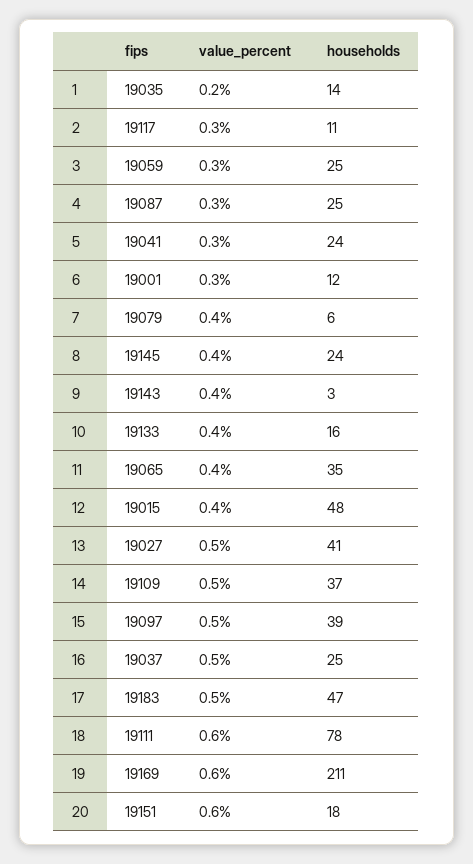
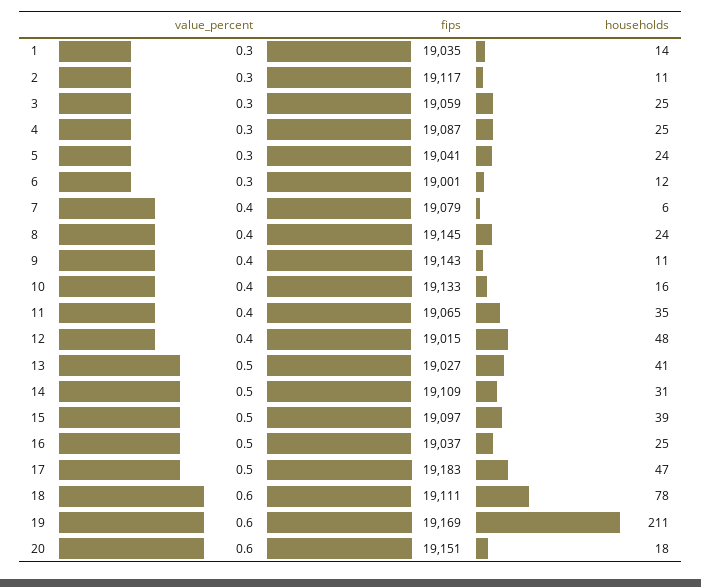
  {
    "fips": {
      "1": 19035,
      "2": 19117,
      "3": 19059,
      "4": 19087,
      "5": 19041,
      "6": 19001,
      "7": 19079,
      "8": 19145,
      "9": 19143,
      "10": 19133,
      "11": 19065,
      "12": 19015,
      "13": 19027,
      "14": 19109,
      "15": 19097,
      "16": 19037,
      "17": 19183,
      "18": 19111,
      "19": 19169,
      "20": 19151
    },
    "value_percent": {
-     "1": 0.2,
+     "1": 0.3,
      "2": 0.3,
      "3": 0.3,
      "4": 0.3,
      "5": 0.3,
      "6": 0.3,
      "7": 0.4,
      "8": 0.4,
      "9": 0.4,
      "10": 0.4,
      "11": 0.4,
      "12": 0.4,
      "13": 0.5,
      "14": 0.5,
      "15": 0.5,
      "16": 0.5,
      "17": 0.5,
      "18": 0.6,
      "19": 0.6,
      "20": 0.6
    },
    "households": {
      "1": 14,
      "2": 11,
      "3": 25,
      "4": 25,
      "5": 24,
      "6": 12,
      "7": 6,
      "8": 24,
-     "9": 3,
+     "9": 11,
      "10": 16,
      "11": 35,
      "12": 48,
      "13": 41,
-     "14": 37,
+     "14": 31,
      "15": 39,
      "16": 25,
      "17": 47,
      "18": 78,
      "19": 211,
      "20": 18
    }
  }

